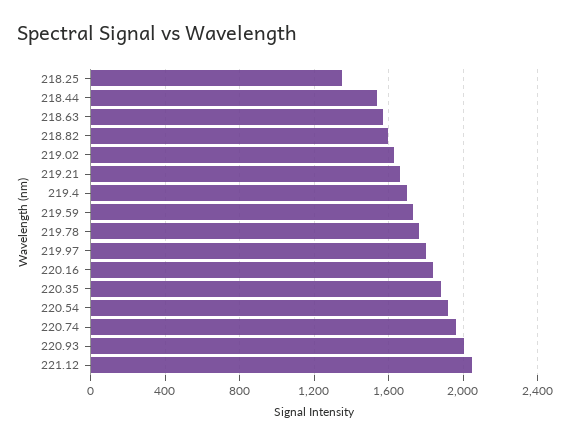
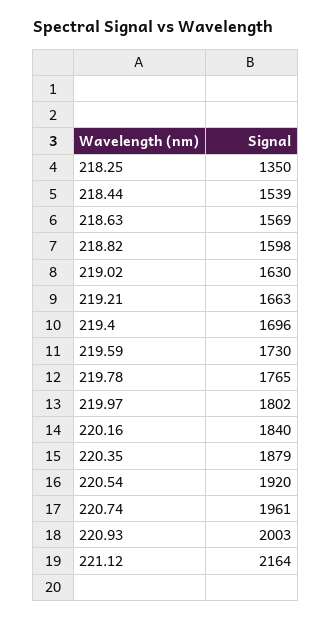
  {
    "218.25": 1350,
    "218.44": 1539,
    "218.63": 1569,
    "218.82": 1598,
    "219.02": 1630,
    "219.21": 1663,
    "219.4": 1696,
    "219.59": 1730,
    "219.78": 1765,
    "219.97": 1802,
    "220.16": 1840,
    "220.35": 1879,
    "220.54": 1920,
    "220.74": 1961,
    "220.93": 2003,
-   "221.12": 2050
+   "221.12": 2164
  }

